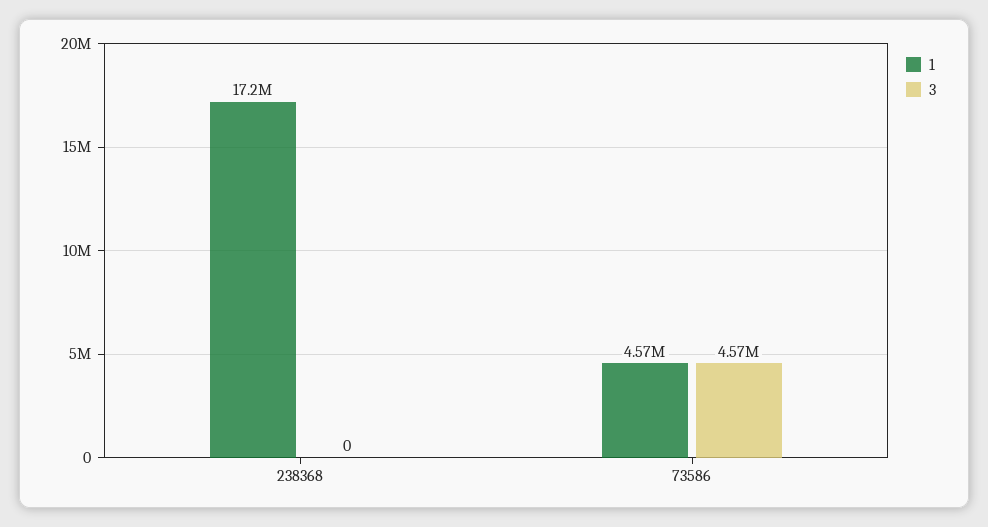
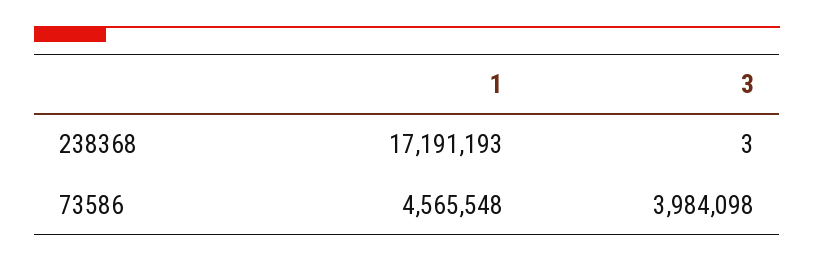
  {
    "1": {
      "238368": 17191193,
      "73586": 4565548
    },
    "3": {
-     "238368": 0,
+     "238368": 3,
-     "73586": 4570000
+     "73586": 3984098
    }
  }

